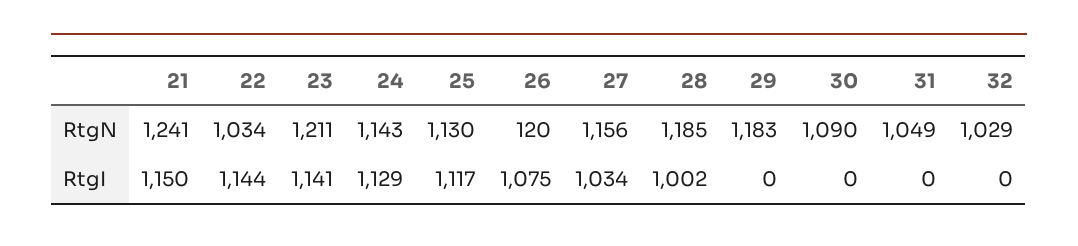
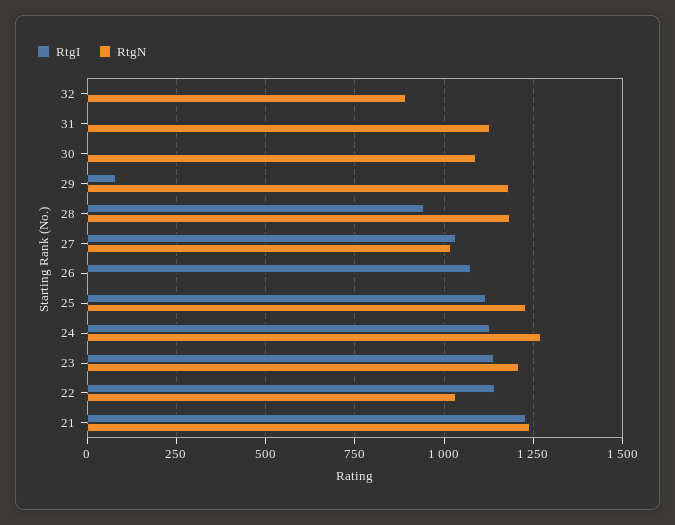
  {
    "RtgN": {
      "21": 1241,
      "22": 1034,
      "23": 1211,
-     "24": 1143,
+     "24": 1275,
-     "25": 1130,
+     "25": 1225,
-     "26": 120,
+     "26": 0,
-     "27": 1156,
+     "27": 1025,
      "28": 1185,
      "29": 1183,
      "30": 1090,
-     "31": 1049,
+     "31": 1125,
-     "32": 1029
+     "32": 900
    },
    "RtgI": {
-     "21": 1150,
+     "21": 1225,
      "22": 1144,
      "23": 1141,
      "24": 1129,
      "25": 1117,
      "26": 1075,
      "27": 1034,
-     "28": 1002,
+     "28": 950,
-     "29": 0,
+     "29": 75,
      "30": 0,
      "31": 0,
      "32": 0
    }
  }

